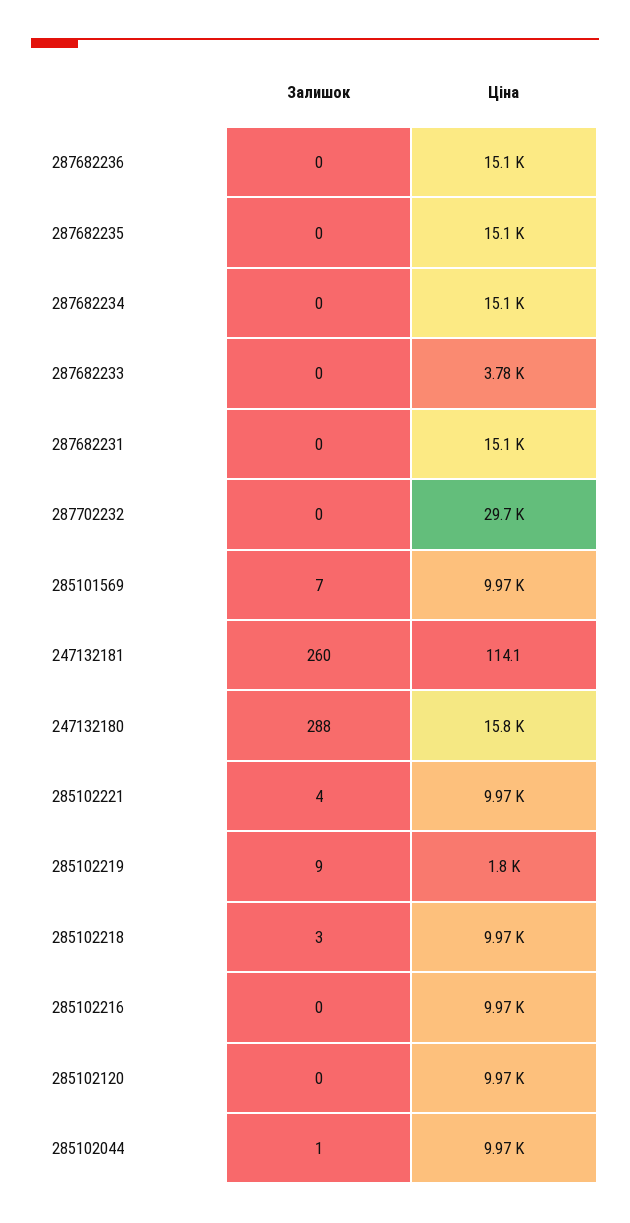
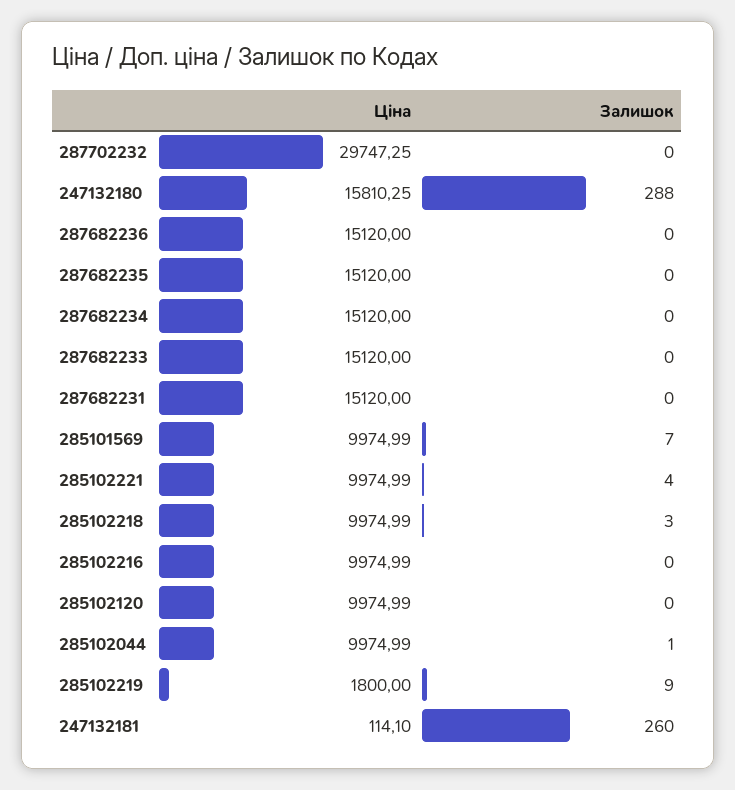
  {
    "Залишок": {
      "287682236": 0,
      "287682235": 0,
      "287682234": 0,
      "287682233": 0,
      "287682231": 0,
      "287702232": 0,
      "285101569": 7,
      "247132181": 260,
      "247132180": 288,
      "285102221": 4,
      "285102219": 9,
      "285102218": 3,
      "285102216": 0,
      "285102120": 0,
      "285102044": 1
    },
    "Ціна": {
      "287682236": 15120,
      "287682235": 15120,
      "287682234": 15120,
-     "287682233": 3780,
+     "287682233": 15120,
      "287682231": 15120,
      "287702232": 29747.25,
      "285101569": 9974.99,
      "247132181": 114.1,
      "247132180": 15810.25,
      "285102221": 9974.99,
      "285102219": 1800,
      "285102218": 9974.99,
      "285102216": 9974.99,
      "285102120": 9974.99,
      "285102044": 9974.99
    }
  }

